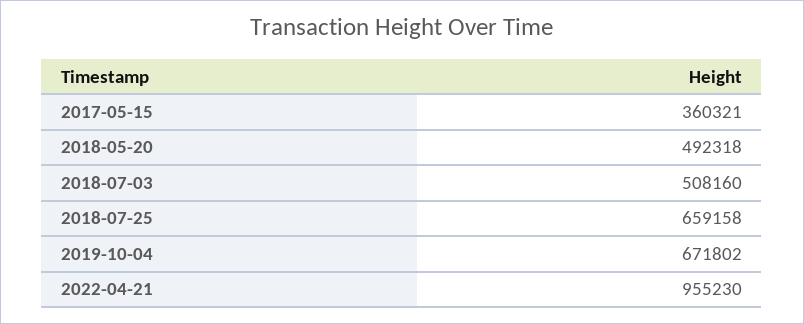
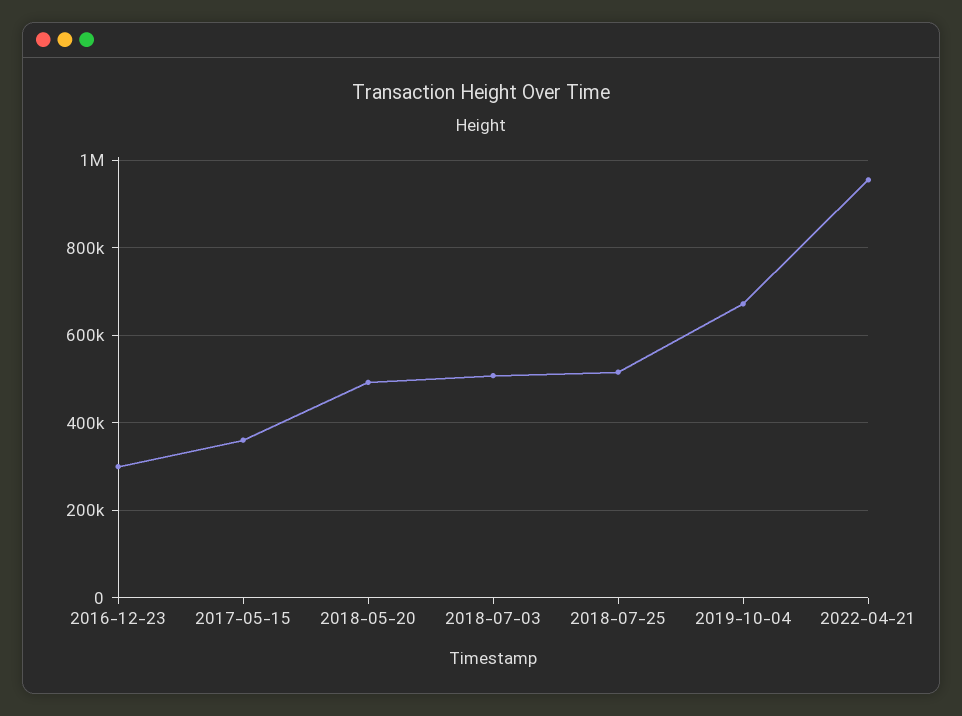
  {
    "2017-05-15": 360321,
    "2018-05-20": 492318,
    "2018-07-03": 508160,
-   "2018-07-25": 659158,
+   "2018-07-25": 520000,
    "2019-10-04": 671802,
-   "2022-04-21": 955230
+   "2022-04-21": 955230,
+   "2016-12-23": 300000
  }

